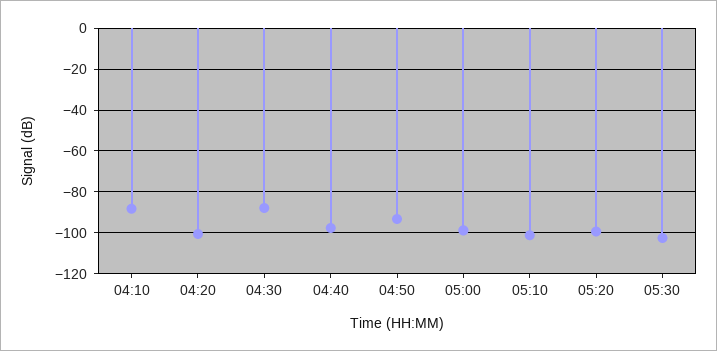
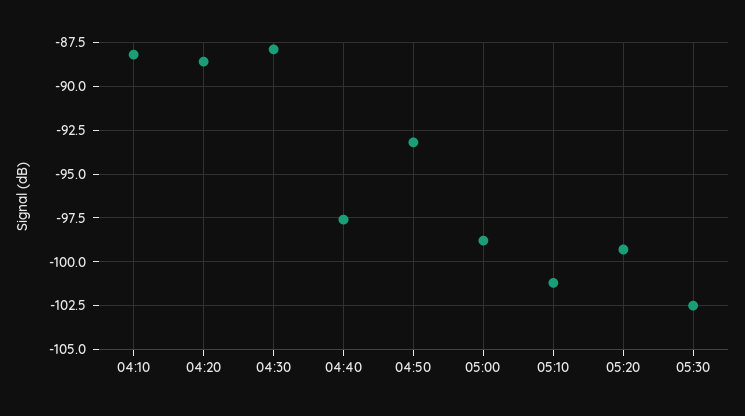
  {
    "04:10": -88,
-   "04:20": -100,
+   "04:20": -88.5,
    "04:30": -88,
    "04:40": -97.5,
    "04:50": -93,
    "05:00": -99,
    "05:10": -101,
    "05:20": -99.5,
    "05:30": -102.5
  }

